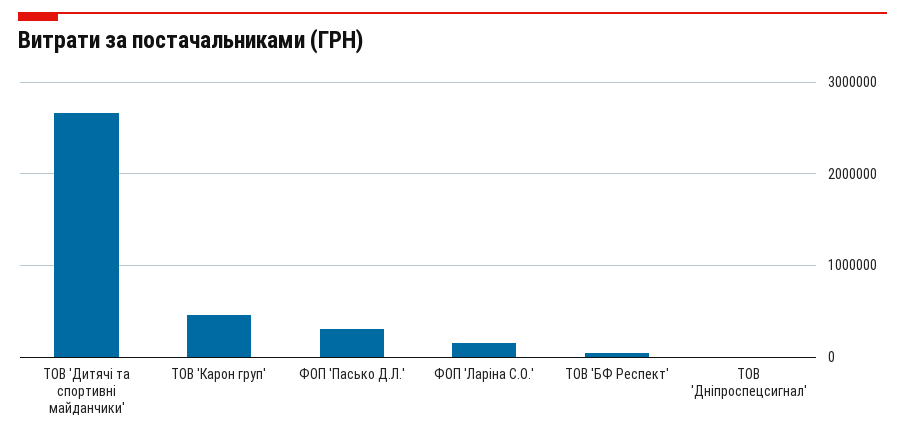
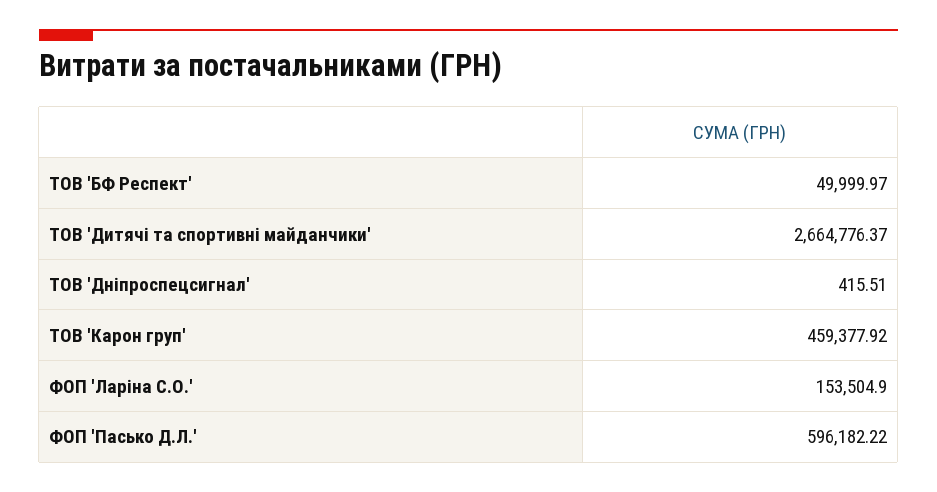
  {
    "ТОВ 'Дитячі та спортивні майданчики'": 2664776.37,
    "ТОВ 'Карон груп'": 459377.92,
-   "ФОП 'Пасько Д.Л.'": 300000,
+   "ФОП 'Пасько Д.Л.'": 596182.22,
    "ФОП 'Ларіна С.О.'": 153504.9,
    "ТОВ 'БФ Респект'": 49999.97,
    "ТОВ 'Дніпроспецсигнал'": 415.51
  }

